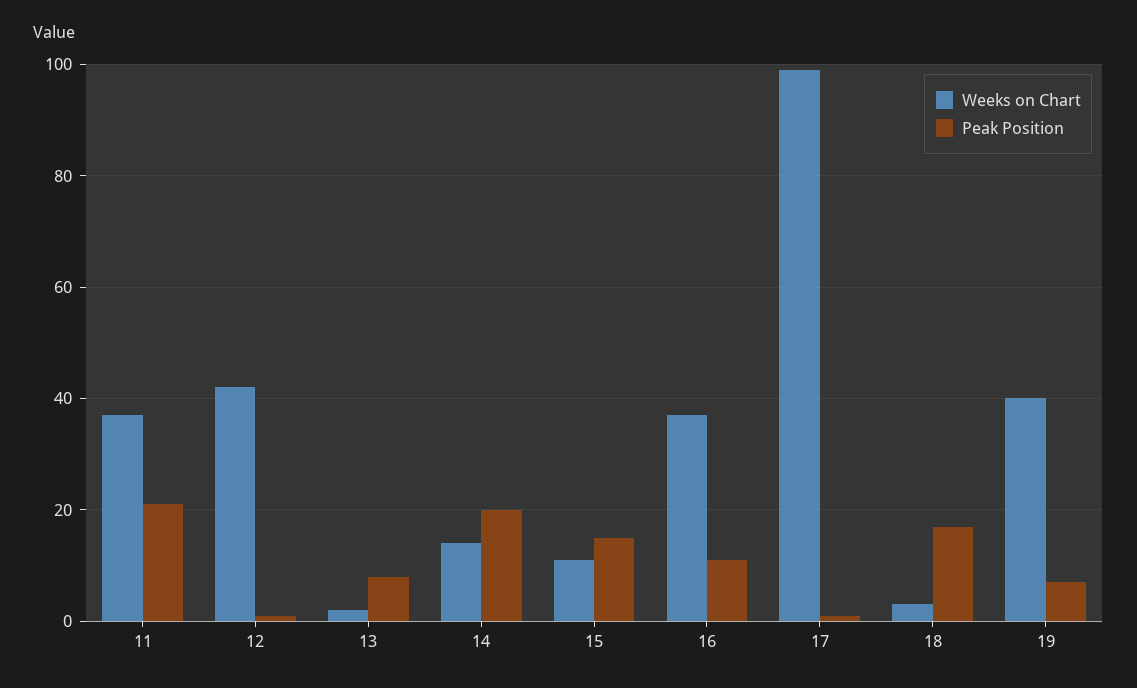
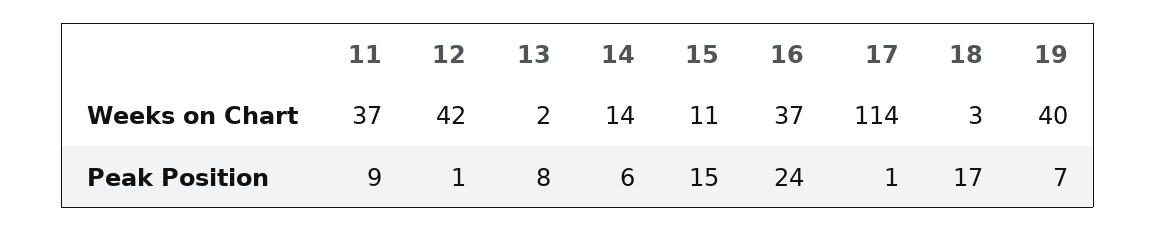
  {
    "Weeks on Chart": {
      "11": 37,
      "12": 42,
      "13": 2,
      "14": 14,
      "15": 11,
      "16": 37,
-     "17": 100,
+     "17": 114,
      "18": 3,
      "19": 40
    },
    "Peak Position": {
-     "11": 20,
+     "11": 9,
      "12": 1,
      "13": 8,
-     "14": 20,
+     "14": 6,
      "15": 15,
-     "16": 10,
+     "16": 24,
      "17": 1,
      "18": 17,
      "19": 7
    }
  }

